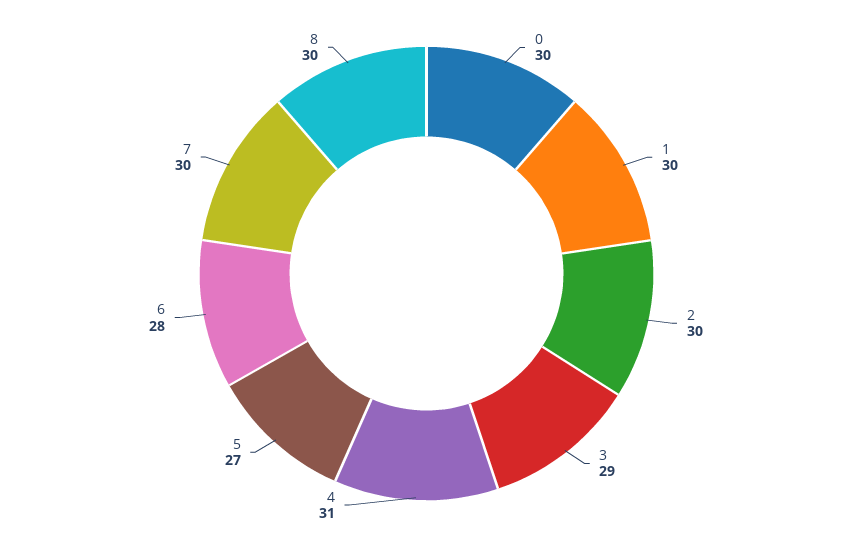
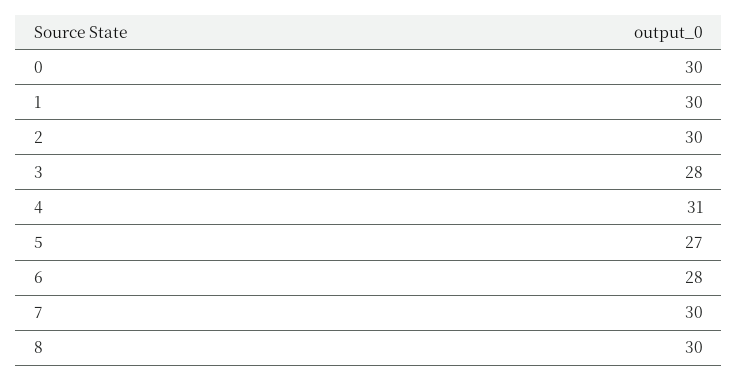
  {
    "0": 30,
    "1": 30,
    "2": 30,
-   "3": 29,
+   "3": 28,
    "4": 31,
    "5": 27,
    "6": 28,
    "7": 30,
    "8": 30
  }

